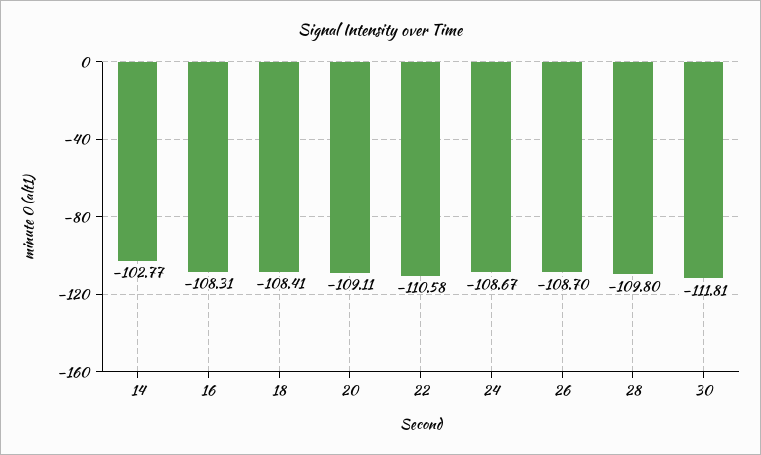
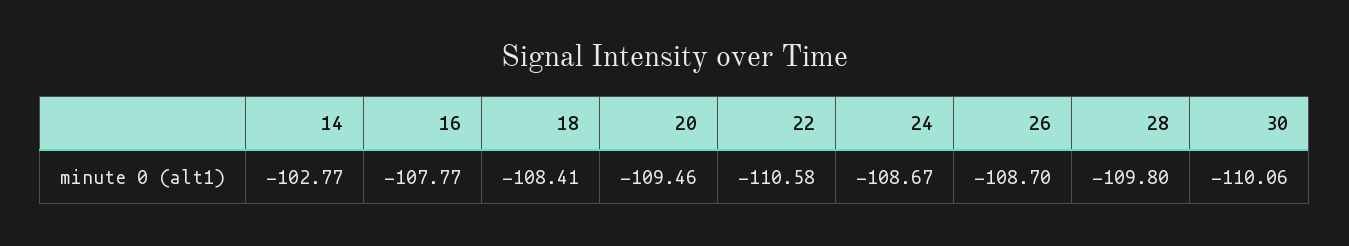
  {
    "14": -102.77,
-   "16": -108.31,
+   "16": -107.77,
    "18": -108.41,
-   "20": -109.11,
+   "20": -109.46,
    "22": -110.58,
    "24": -108.67,
    "26": -108.7,
    "28": -109.8,
-   "30": -111.81
+   "30": -110.06
  }

